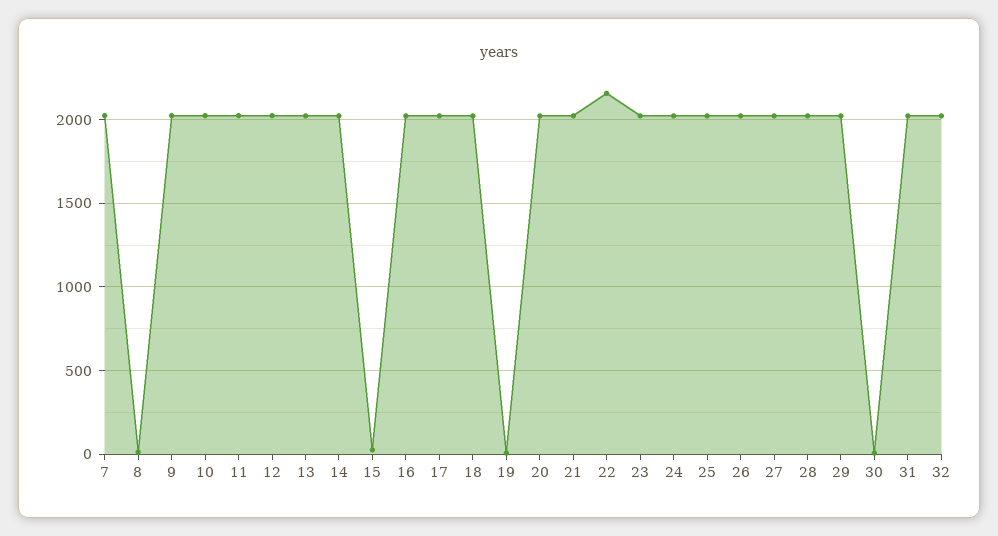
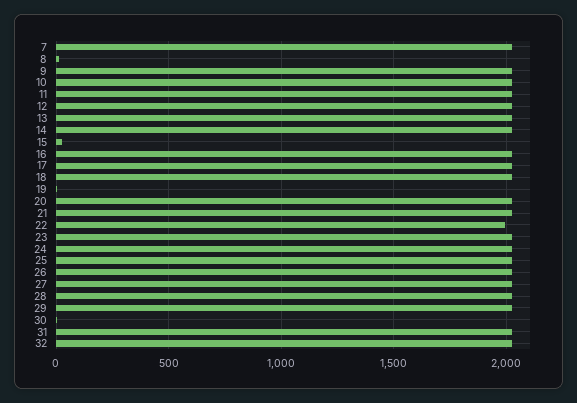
  {
    "7": 2050,
    "8": 0,
    "9": 2050,
    "10": 2050,
    "11": 2050,
    "12": 2050,
    "13": 2000,
    "14": 2000,
    "15": 50,
    "16": 2000,
    "17": 2000,
    "18": 2000,
    "19": 0,
    "20": 2000,
    "21": 2000,
-   "22": 2150,
+   "22": 2000,
    "23": 2000,
    "24": 2000,
    "25": 2000,
    "26": 2000,
    "27": 2000,
    "28": 2000,
    "29": 2000,
    "30": 0,
    "31": 2000,
    "32": 2000
  }

